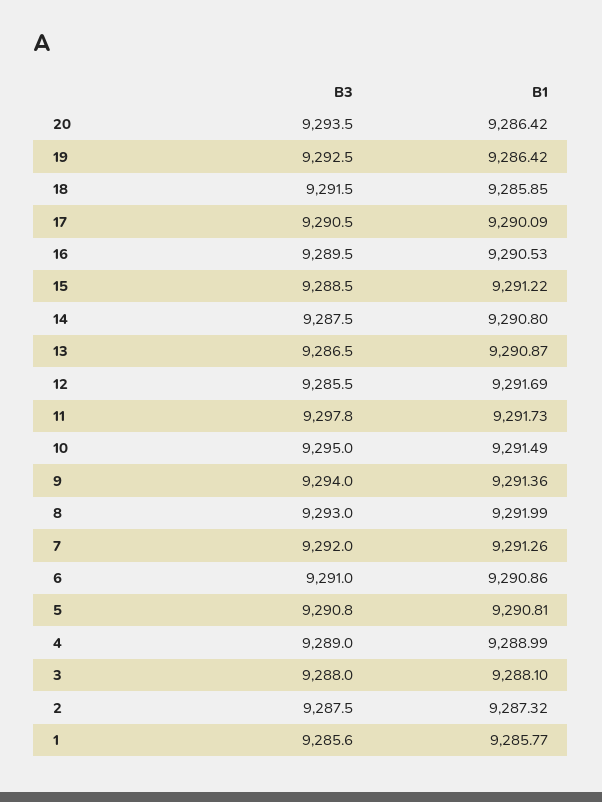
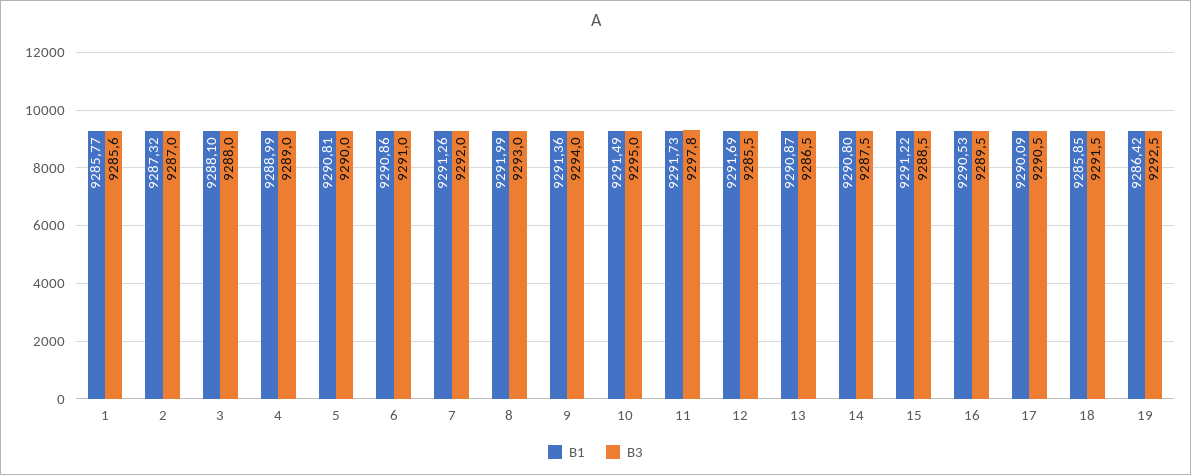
  {
    "B3": {
-     "20": 9293.5,
      "19": 9292.5,
      "18": 9291.5,
      "17": 9290.5,
      "16": 9289.5,
      "15": 9288.5,
      "14": 9287.5,
      "13": 9286.5,
      "12": 9285.5,
      "11": 9297.8,
      "10": 9295,
      "9": 9294,
      "8": 9293,
      "7": 9292,
      "6": 9291,
-     "5": 9290.8,
+     "5": 9290,
      "4": 9289,
      "3": 9288,
-     "2": 9287.5,
+     "2": 9287,
      "1": 9285.6
    },
    "B1": {
-     "20": 9286.42,
      "19": 9286.42,
      "18": 9285.85,
      "17": 9290.09,
      "16": 9290.53,
      "15": 9291.22,
      "14": 9290.8,
      "13": 9290.87,
      "12": 9291.69,
      "11": 9291.73,
      "10": 9291.49,
      "9": 9291.36,
      "8": 9291.99,
      "7": 9291.26,
      "6": 9290.86,
      "5": 9290.81,
      "4": 9288.99,
      "3": 9288.1,
      "2": 9287.32,
      "1": 9285.77
    }
  }

